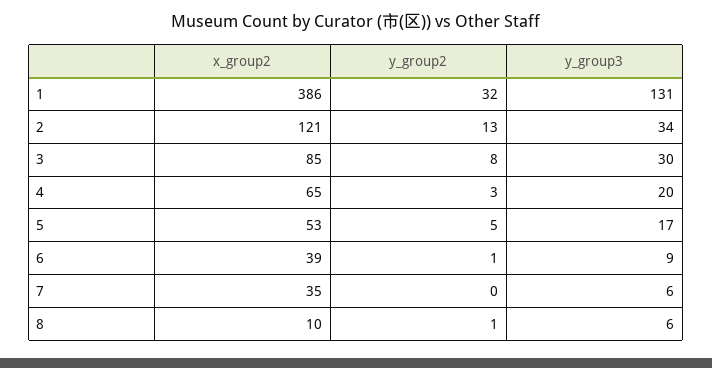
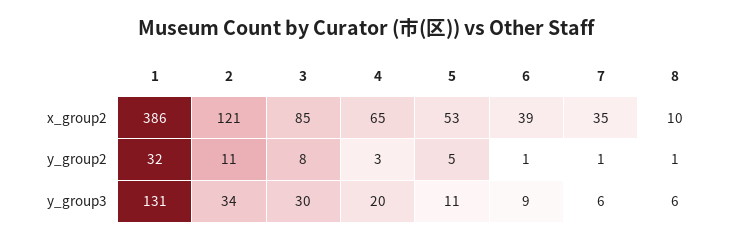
  {
    "x_group2": {
      "1": 386,
      "2": 121,
      "3": 85,
      "4": 65,
      "5": 53,
      "6": 39,
      "7": 35,
      "8": 10
    },
    "y_group2": {
      "1": 32,
-     "2": 13,
+     "2": 11,
      "3": 8,
      "4": 3,
      "5": 5,
      "6": 1,
-     "7": 0,
+     "7": 1,
      "8": 1
    },
    "y_group3": {
      "1": 131,
      "2": 34,
      "3": 30,
      "4": 20,
-     "5": 17,
+     "5": 11,
      "6": 9,
      "7": 6,
      "8": 6
    }
  }

